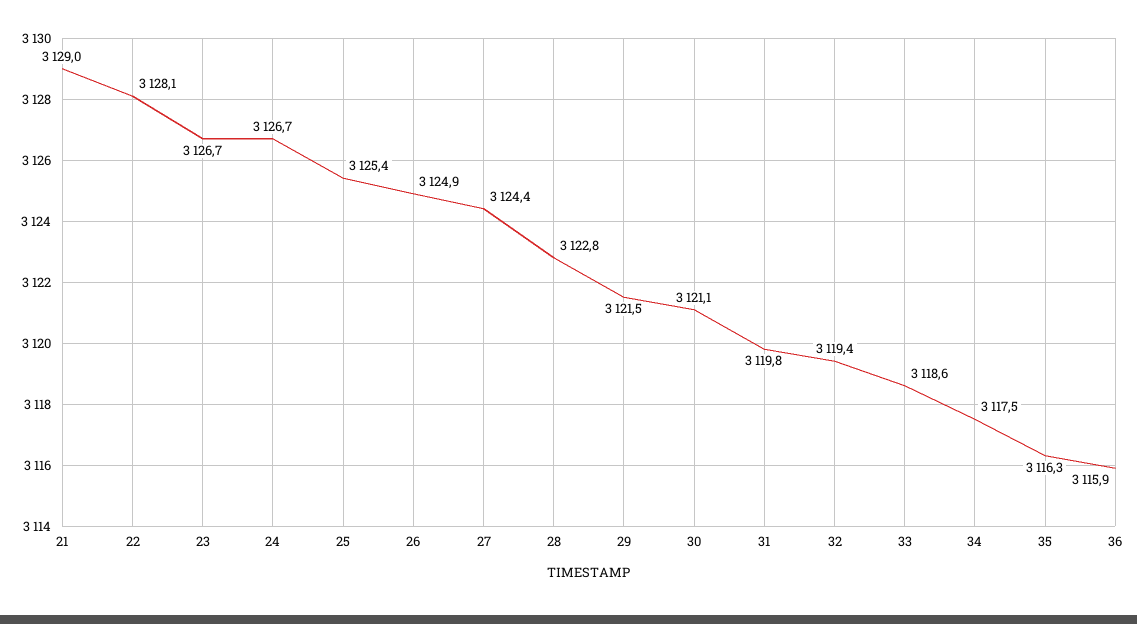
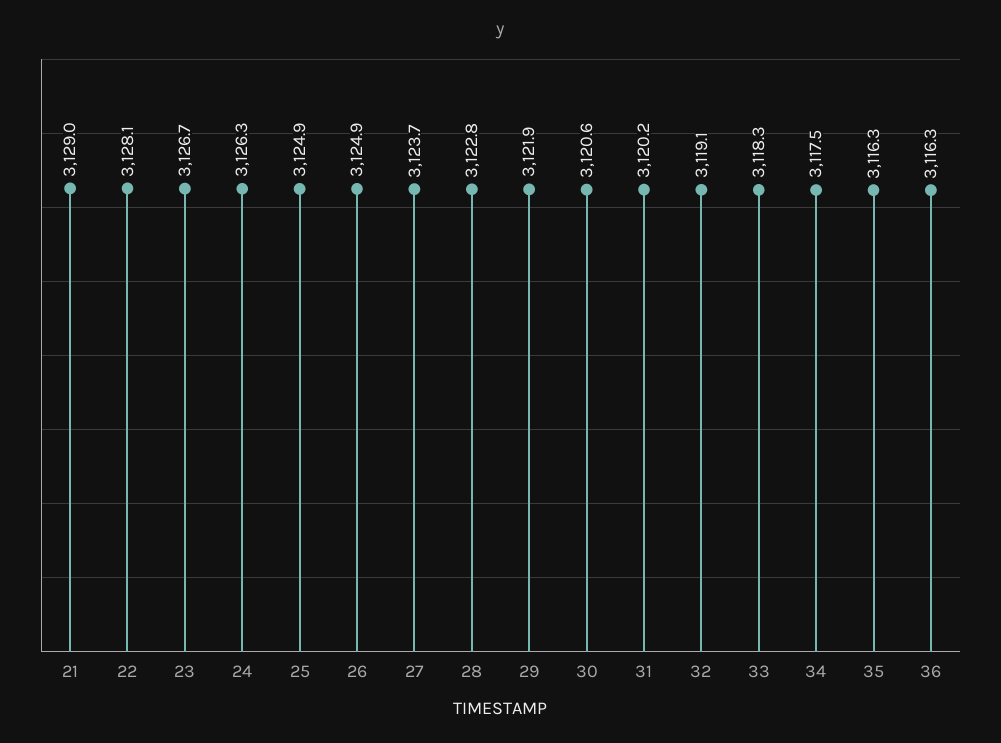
  {
    "21": 3129,
    "22": 3128.1,
    "23": 3126.7,
-   "24": 3126.7,
+   "24": 3126.3,
-   "25": 3125.4,
+   "25": 3124.9,
    "26": 3124.9,
-   "27": 3124.4,
+   "27": 3123.7,
    "28": 3122.8,
-   "29": 3121.5,
+   "29": 3121.9,
-   "30": 3121.1,
+   "30": 3120.6,
-   "31": 3119.8,
+   "31": 3120.2,
-   "32": 3119.4,
+   "32": 3119.1,
-   "33": 3118.6,
+   "33": 3118.3,
    "34": 3117.5,
    "35": 3116.3,
-   "36": 3115.9
+   "36": 3116.3
  }

